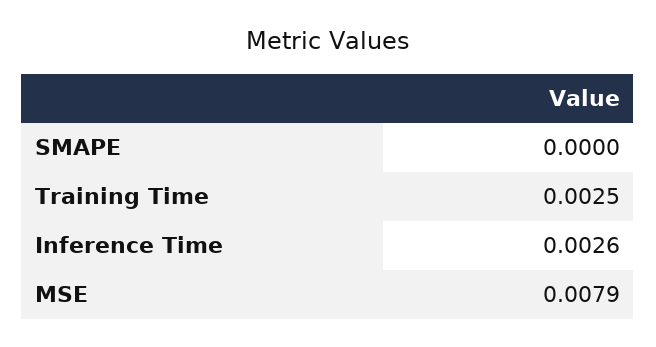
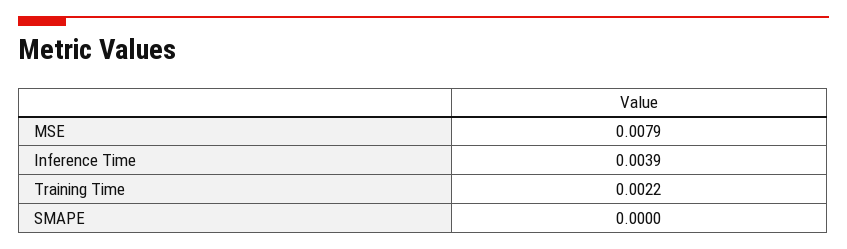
  {
    "SMAPE": 0,
-   "Training Time": 0.0025,
+   "Training Time": 0.0022,
-   "Inference Time": 0.0026,
+   "Inference Time": 0.0039,
    "MSE": 0.0079
  }

